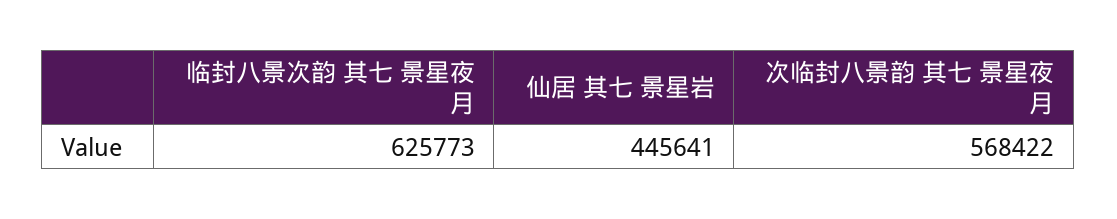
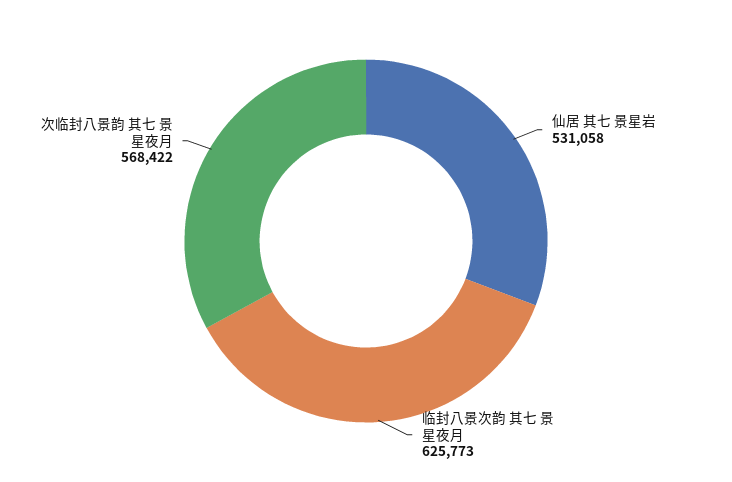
  {
    "临封八景次韵 其七 景星夜月": 625773,
-   "仙居 其七 景星岩": 445641,
+   "仙居 其七 景星岩": 531058,
    "次临封八景韵 其七 景星夜月": 568422
  }

